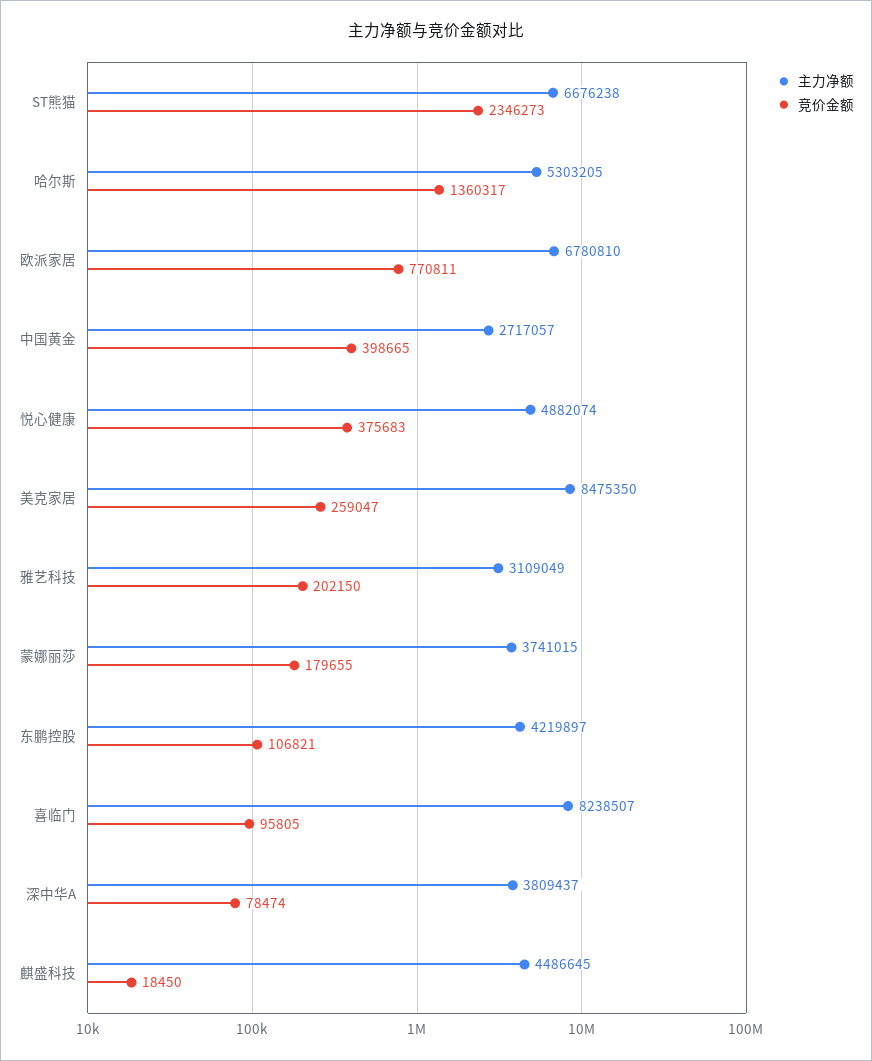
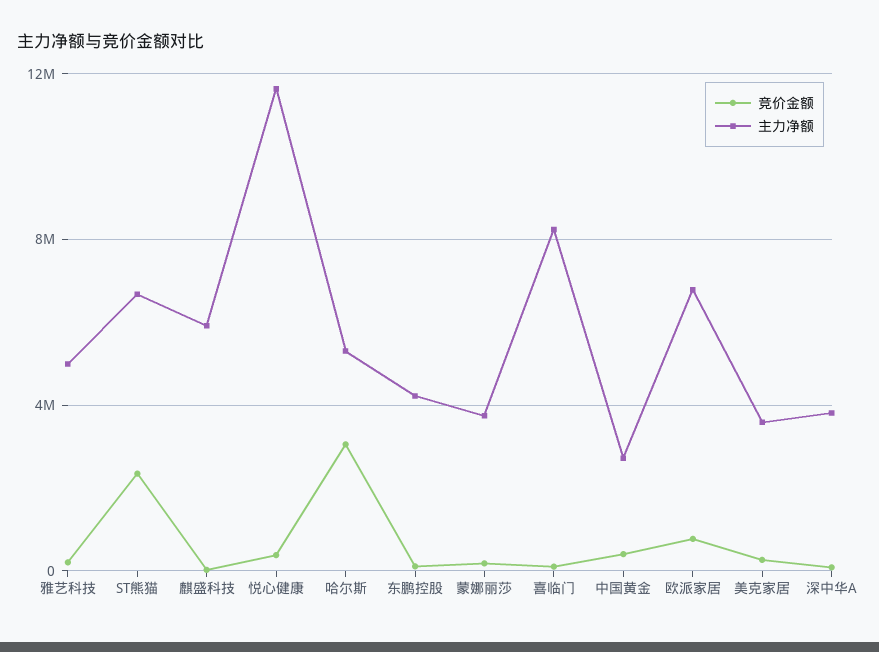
  {
    "主力净额": {
      "ST熊猫": 6676238,
      "哈尔斯": 5303205,
      "欧派家居": 6780810,
      "中国黄金": 2717057,
-     "悦心健康": 4882074,
+     "悦心健康": 11500000,
-     "美克家居": 8475350,
+     "美克家居": 3500000,
-     "雅艺科技": 3109049,
+     "雅艺科技": 5000000,
      "蒙娜丽莎": 3741015,
      "东鹏控股": 4219897,
      "喜临门": 8238507,
      "深中华A": 3809437,
-     "麒盛科技": 4486645
+     "麒盛科技": 6000000
    },
    "竞价金额": {
      "ST熊猫": 2346273,
-     "哈尔斯": 1360317,
+     "哈尔斯": 3000000,
      "欧派家居": 770811,
      "中国黄金": 398665,
      "悦心健康": 375683,
      "美克家居": 259047,
      "雅艺科技": 202150,
      "蒙娜丽莎": 179655,
      "东鹏控股": 106821,
      "喜临门": 95805,
      "深中华A": 78474,
      "麒盛科技": 18450
    }
  }

